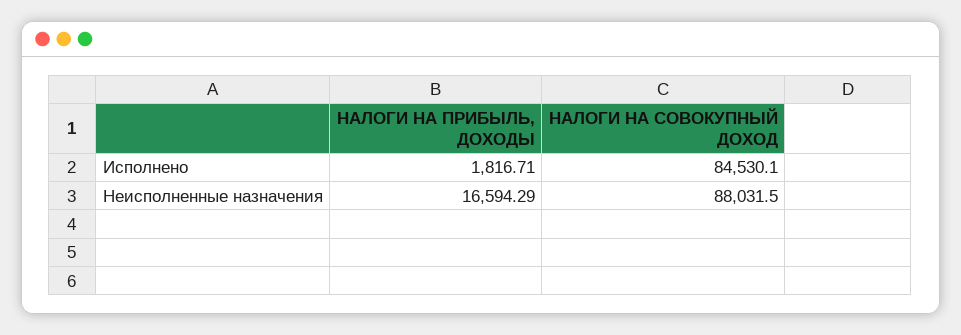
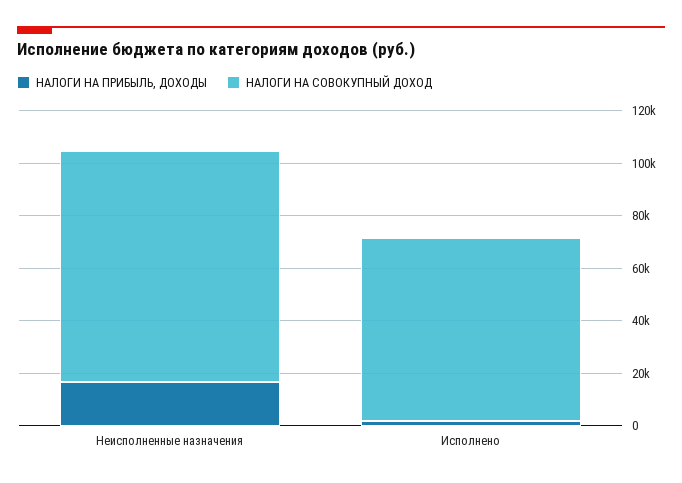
  {
    "НАЛОГИ НА ПРИБЫЛЬ, ДОХОДЫ": {
      "Исполнено": 1816.71,
      "Неисполненные назначения": 16594.29
    },
    "НАЛОГИ НА СОВОКУПНЫЙ ДОХОД": {
-     "Исполнено": 84530.1,
+     "Исполнено": 70000,
      "Неисполненные назначения": 88031.5
    }
  }

